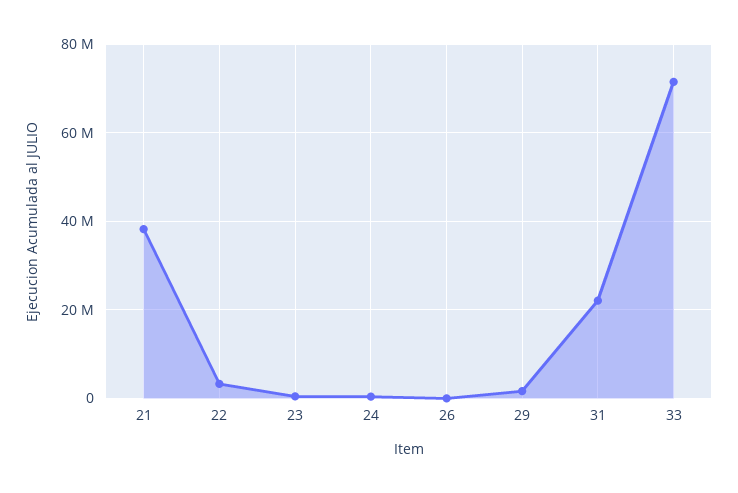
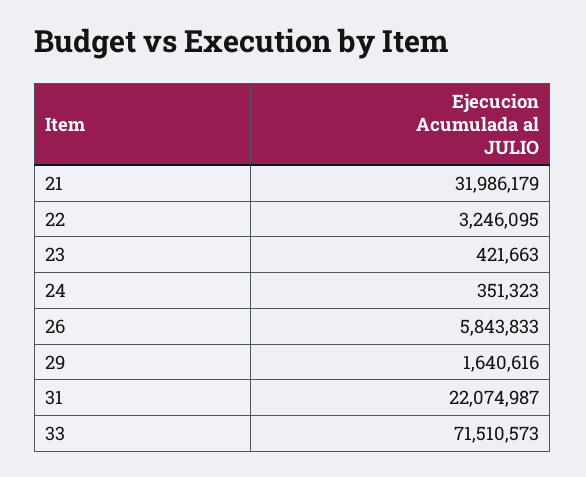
  {
-   "21": 38000000,
+   "21": 31986179,
    "22": 3246095,
    "23": 421663,
    "24": 351323,
-   "26": 0,
+   "26": 5843833,
    "29": 1640616,
    "31": 22074987,
    "33": 71510573
  }

